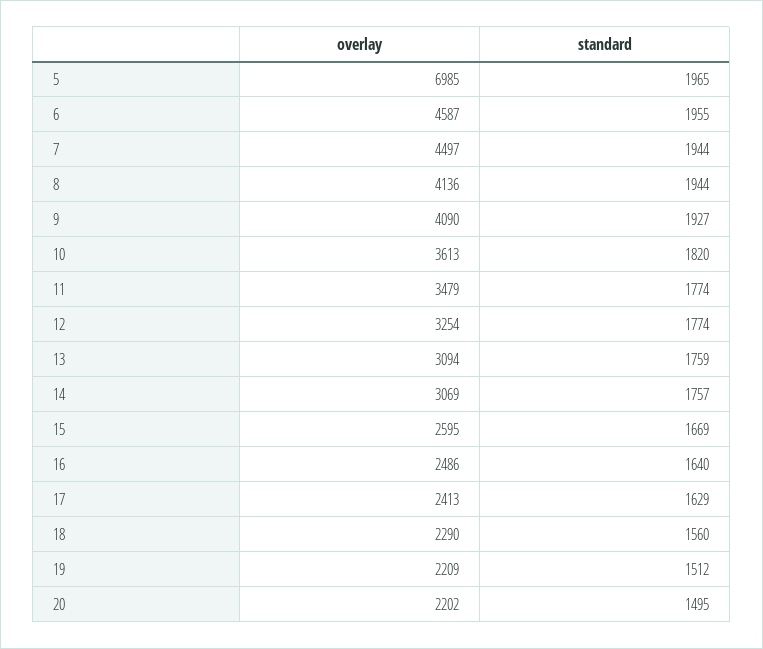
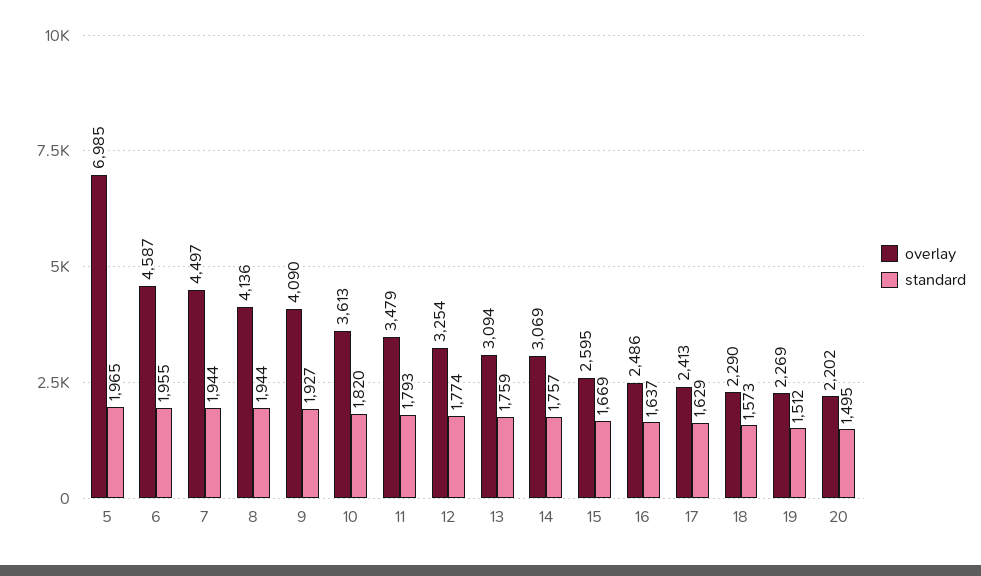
  {
    "overlay": {
      "5": 6985,
      "6": 4587,
      "7": 4497,
      "8": 4136,
      "9": 4090,
      "10": 3613,
      "11": 3479,
      "12": 3254,
      "13": 3094,
      "14": 3069,
      "15": 2595,
      "16": 2486,
      "17": 2413,
      "18": 2290,
-     "19": 2209,
+     "19": 2269,
      "20": 2202
    },
    "standard": {
      "5": 1965,
      "6": 1955,
      "7": 1944,
      "8": 1944,
      "9": 1927,
      "10": 1820,
-     "11": 1774,
+     "11": 1793,
      "12": 1774,
      "13": 1759,
      "14": 1757,
      "15": 1669,
-     "16": 1640,
+     "16": 1637,
      "17": 1629,
-     "18": 1560,
+     "18": 1573,
      "19": 1512,
      "20": 1495
    }
  }

